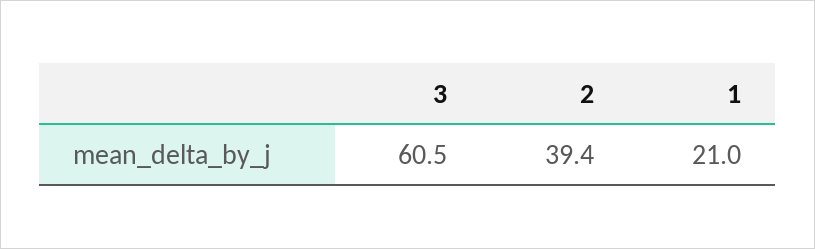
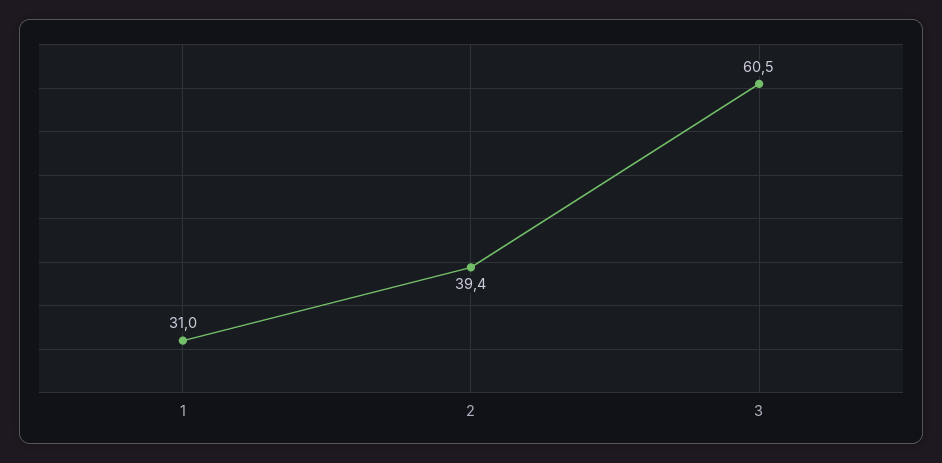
  {
    "3": 60.5,
    "2": 39.4,
-   "1": 21
+   "1": 31
  }

